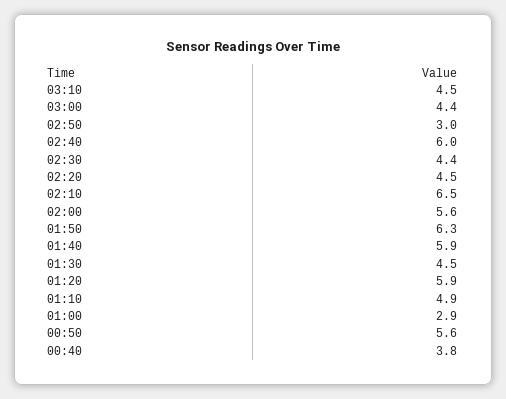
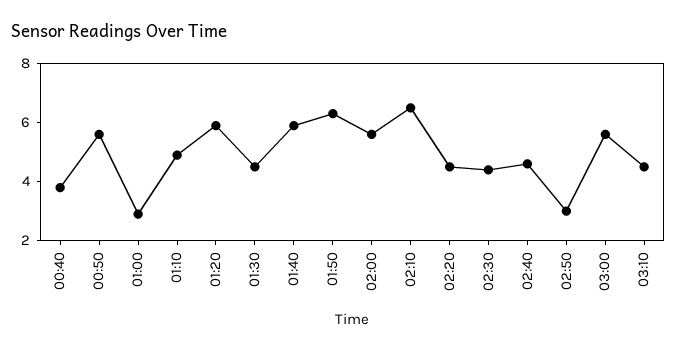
  {
    "03:10": 4.5,
-   "03:00": 4.4,
+   "03:00": 5.5,
    "02:50": 3,
-   "02:40": 6,
+   "02:40": 4.5,
    "02:30": 4.4,
    "02:20": 4.5,
    "02:10": 6.5,
    "02:00": 5.6,
    "01:50": 6.3,
    "01:40": 5.9,
    "01:30": 4.5,
    "01:20": 5.9,
    "01:10": 4.9,
    "01:00": 2.9,
    "00:50": 5.6,
    "00:40": 3.8
  }

